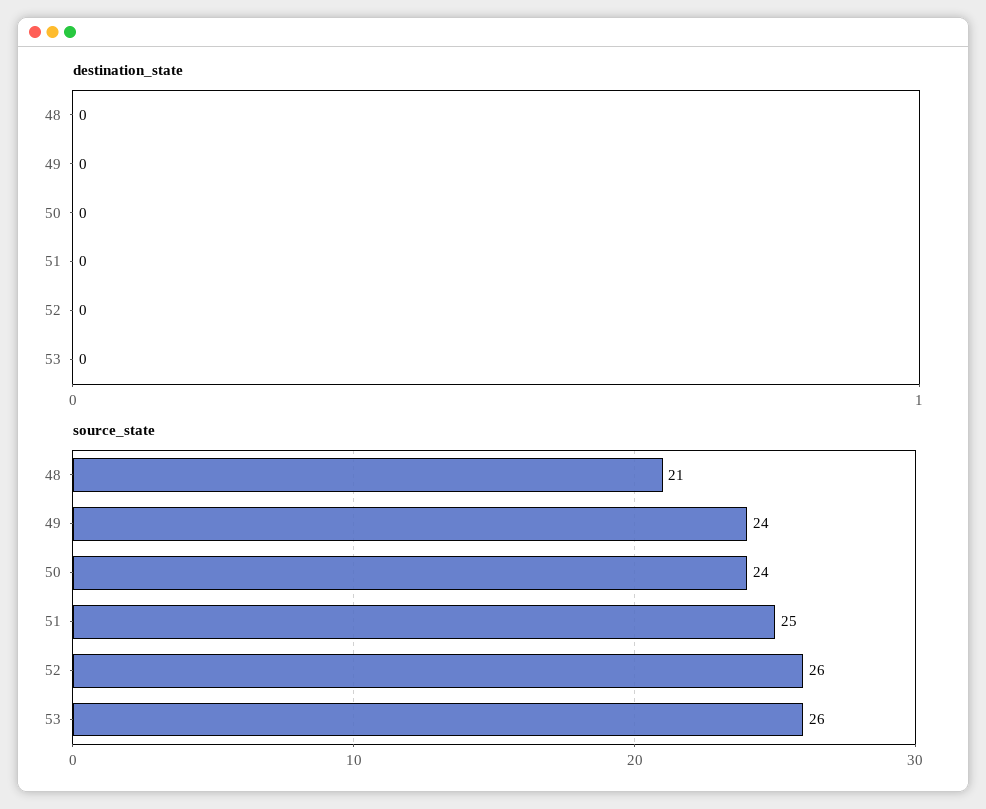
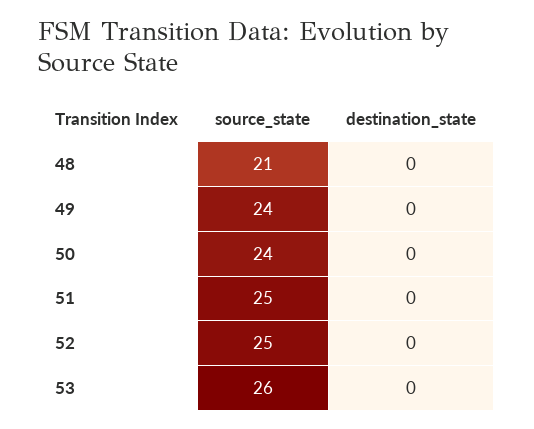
  {
    "destination_state": {
      "48": 0,
      "49": 0,
      "50": 0,
      "51": 0,
      "52": 0,
      "53": 0
    },
    "source_state": {
      "48": 21,
      "49": 24,
      "50": 24,
      "51": 25,
-     "52": 26,
+     "52": 25,
      "53": 26
    }
  }

